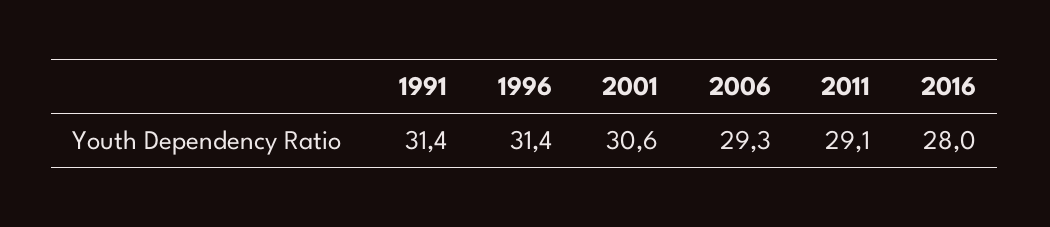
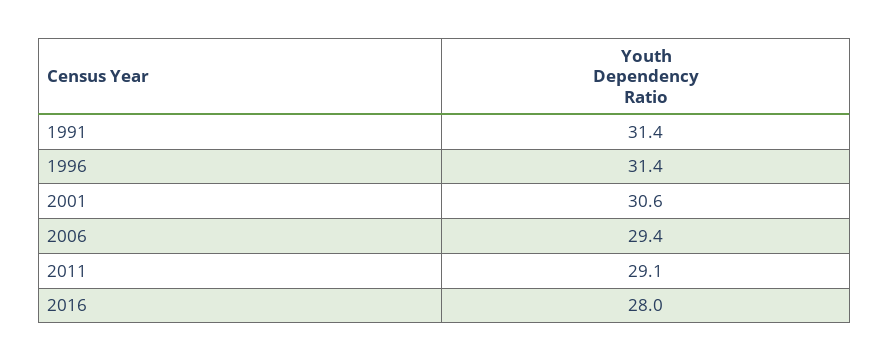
  {
    "1991": 31.4,
    "1996": 31.4,
    "2001": 30.6,
-   "2006": 29.3,
+   "2006": 29.4,
    "2011": 29.1,
    "2016": 28
  }

